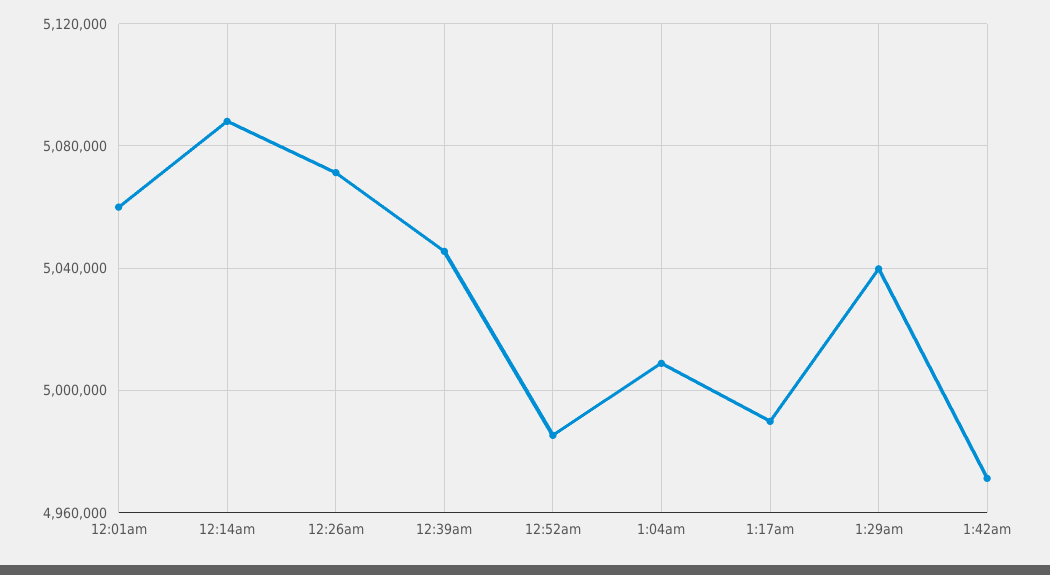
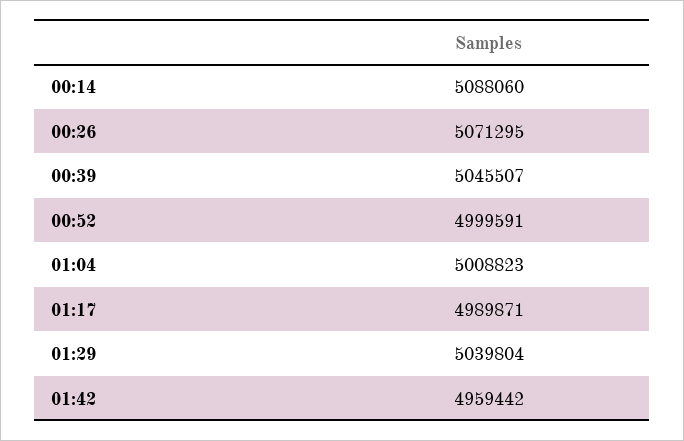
  {
-   "12:01am": 5060000,
    "12:14am": 5088060,
    "12:26am": 5071295,
    "12:39am": 5045507,
-   "12:52am": 4985000,
+   "12:52am": 4999591,
    "1:04am": 5008823,
    "1:17am": 4989871,
    "1:29am": 5039804,
-   "1:42am": 4970000
+   "1:42am": 4959442
  }

